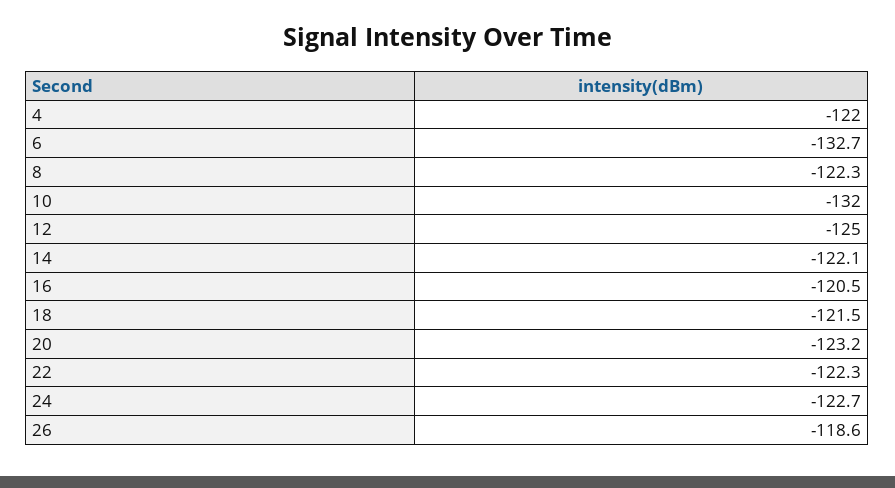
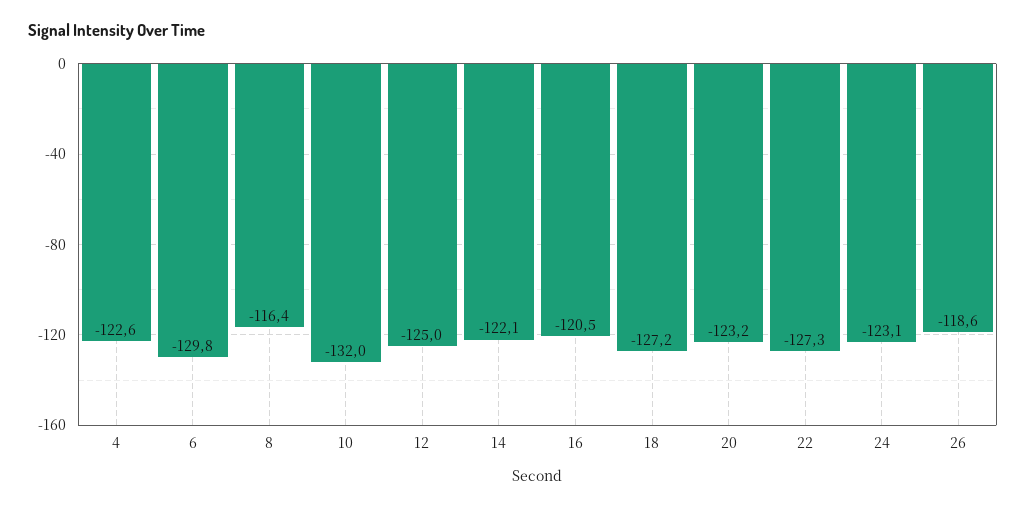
  {
-   "4": -122,
+   "4": -122.6,
-   "6": -132.7,
+   "6": -129.8,
-   "8": -122.3,
+   "8": -116.4,
    "10": -132,
    "12": -125,
    "14": -122.1,
    "16": -120.5,
-   "18": -121.5,
+   "18": -127.2,
    "20": -123.2,
-   "22": -122.3,
+   "22": -127.3,
-   "24": -122.7,
+   "24": -123.1,
    "26": -118.6
  }

